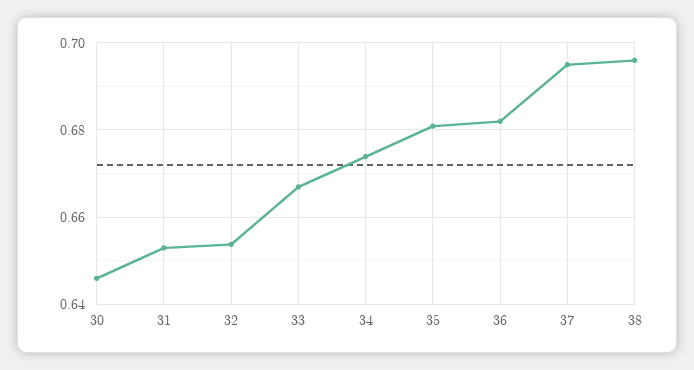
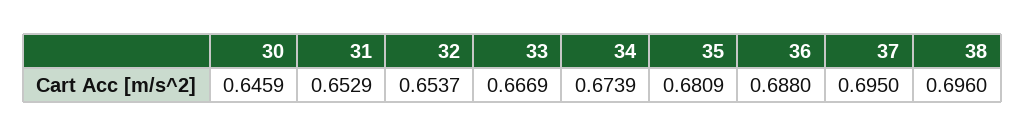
  {
    "30": 0.6459,
    "31": 0.6529,
    "32": 0.6537,
    "33": 0.6669,
    "34": 0.6739,
    "35": 0.6809,
-   "36": 0.682,
+   "36": 0.688,
    "37": 0.695,
    "38": 0.696
  }

